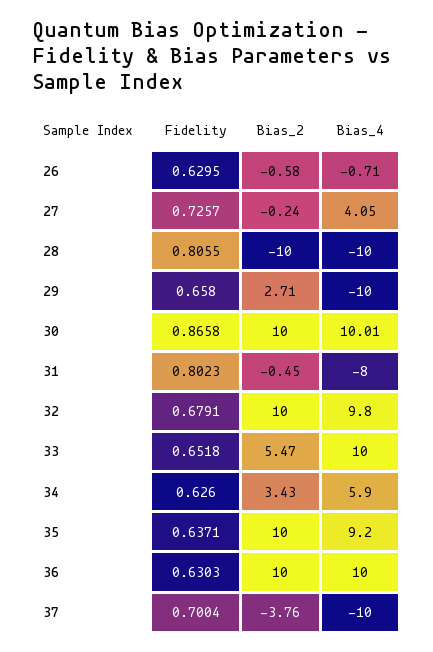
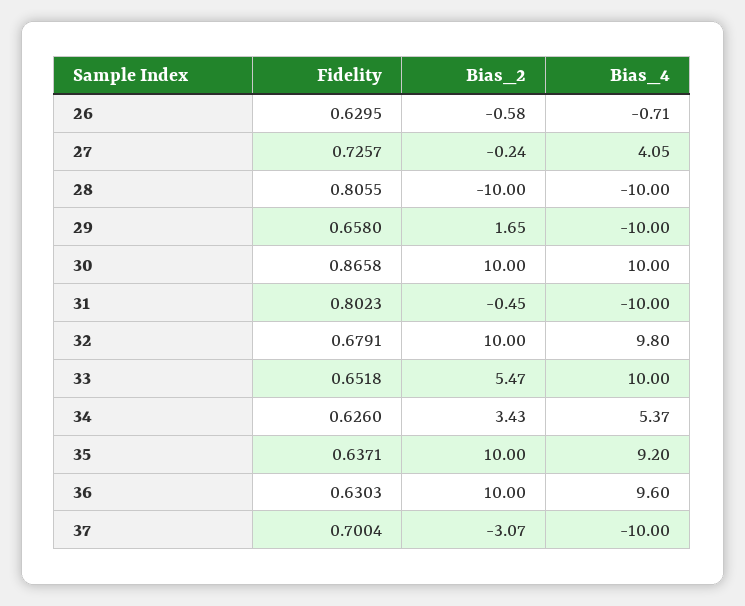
  {
    "Fidelity": {
      "26": 0.6295,
      "27": 0.7257,
      "28": 0.8055,
      "29": 0.658,
      "30": 0.8658,
      "31": 0.8023,
      "32": 0.6791,
      "33": 0.6518,
      "34": 0.626,
      "35": 0.6371,
      "36": 0.6303,
      "37": 0.7004
    },
    "Bias_2": {
      "26": -0.58,
      "27": -0.24,
      "28": -10,
-     "29": 2.71,
+     "29": 1.65,
      "30": 10,
      "31": -0.45,
      "32": 10,
      "33": 5.47,
      "34": 3.43,
      "35": 10,
      "36": 10,
-     "37": -3.76
+     "37": -3.07
    },
    "Bias_4": {
      "26": -0.71,
      "27": 4.05,
      "28": -10,
      "29": -10,
-     "30": 10.01,
+     "30": 10,
-     "31": -8,
+     "31": -10,
      "32": 9.8,
      "33": 10,
-     "34": 5.9,
+     "34": 5.37,
      "35": 9.2,
-     "36": 10,
+     "36": 9.6,
      "37": -10
    }
  }

